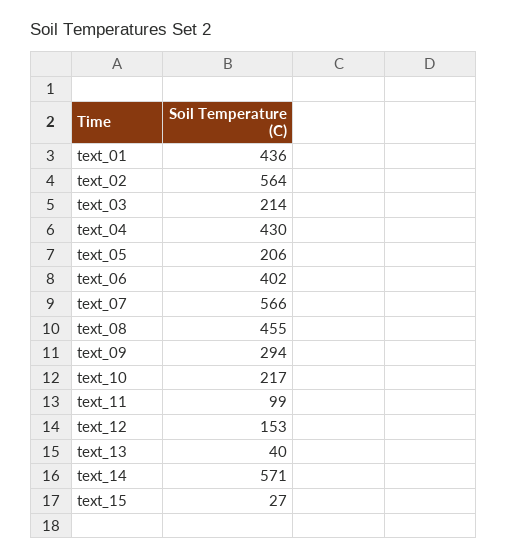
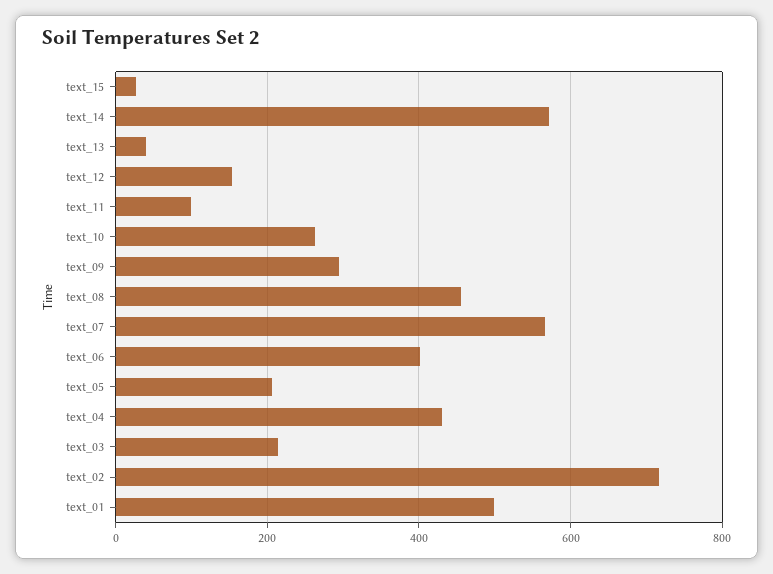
  {
-   "text_01": 436,
+   "text_01": 500,
-   "text_02": 564,
+   "text_02": 720,
    "text_03": 214,
    "text_04": 430,
    "text_05": 206,
    "text_06": 402,
    "text_07": 566,
    "text_08": 455,
    "text_09": 294,
-   "text_10": 217,
+   "text_10": 260,
    "text_11": 99,
    "text_12": 153,
    "text_13": 40,
    "text_14": 571,
    "text_15": 27
  }

